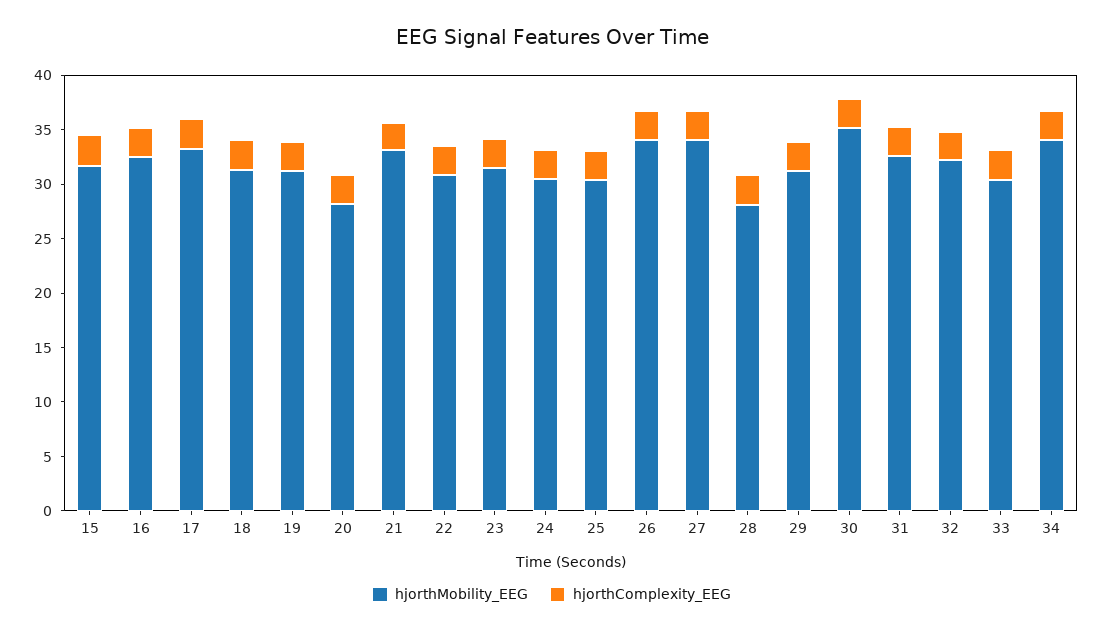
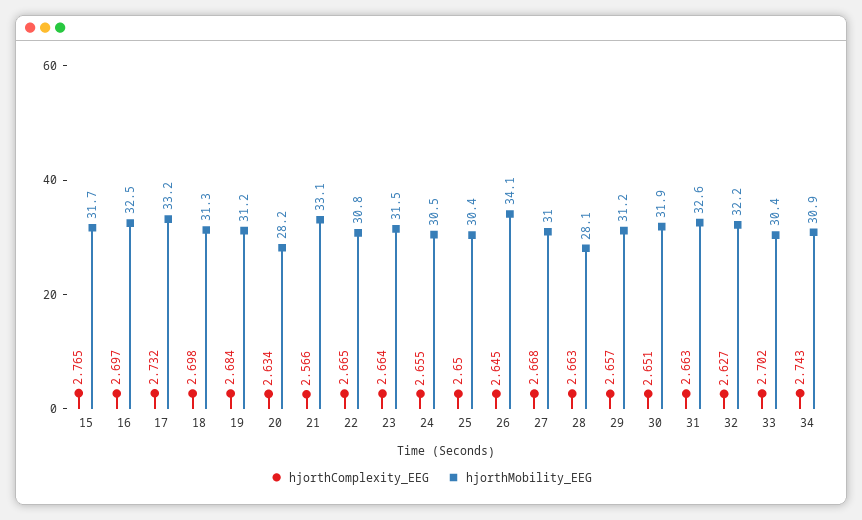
  {
    "hjorthMobility_EEG": {
      "15": 31.7,
      "16": 32.5,
      "17": 33.2,
      "18": 31.3,
      "19": 31.2,
      "20": 28.2,
      "21": 33.1,
      "22": 30.8,
      "23": 31.5,
      "24": 30.5,
      "25": 30.4,
      "26": 34.1,
-     "27": 34,
+     "27": 31,
      "28": 28.1,
      "29": 31.2,
-     "30": 35,
+     "30": 31.9,
      "31": 32.6,
      "32": 32.2,
      "33": 30.4,
-     "34": 34
+     "34": 30.9
    },
    "hjorthComplexity_EEG": {
      "15": 2.765,
      "16": 2.697,
      "17": 2.732,
      "18": 2.698,
      "19": 2.684,
      "20": 2.634,
      "21": 2.566,
      "22": 2.665,
      "23": 2.664,
      "24": 2.655,
      "25": 2.65,
      "26": 2.645,
      "27": 2.668,
      "28": 2.663,
      "29": 2.657,
      "30": 2.651,
      "31": 2.663,
      "32": 2.627,
      "33": 2.702,
      "34": 2.743
    }
  }

